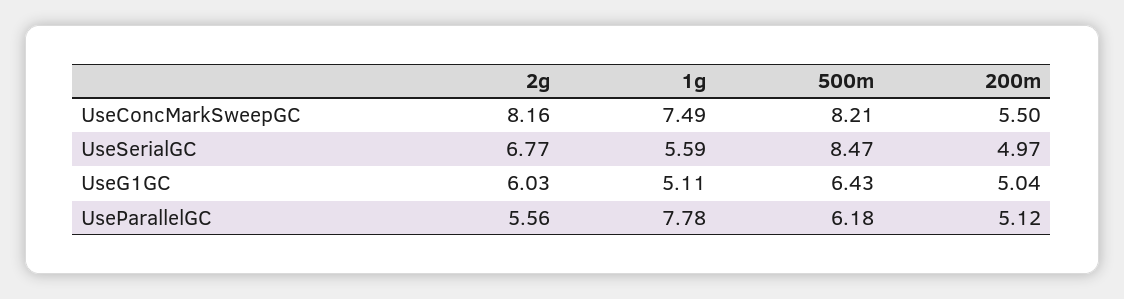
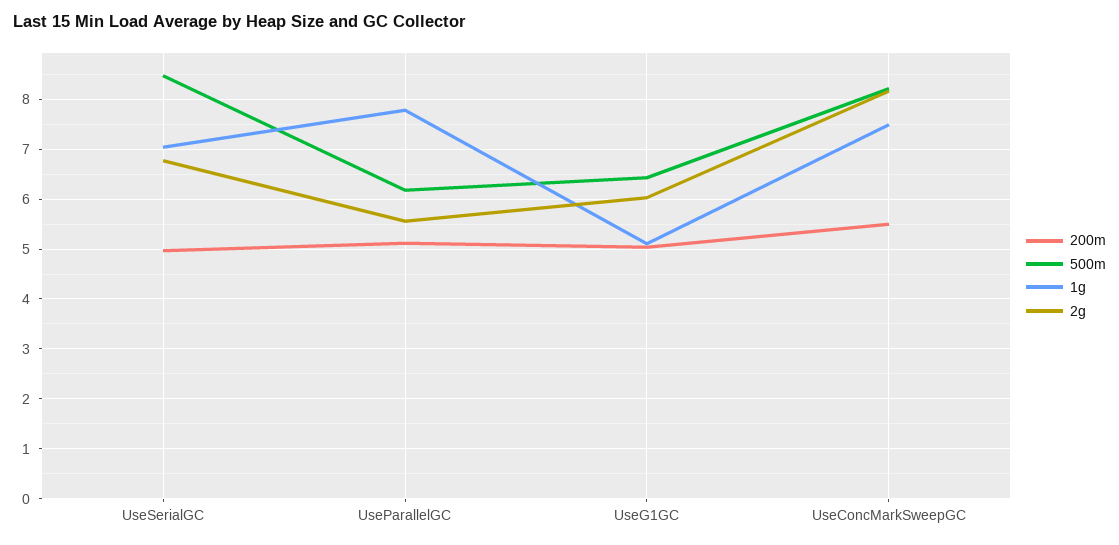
  {
    "2g": {
      "UseConcMarkSweepGC": 8.16,
      "UseSerialGC": 6.77,
      "UseG1GC": 6.03,
      "UseParallelGC": 5.56
    },
    "1g": {
      "UseConcMarkSweepGC": 7.49,
-     "UseSerialGC": 5.59,
+     "UseSerialGC": 7,
      "UseG1GC": 5.11,
      "UseParallelGC": 7.78
    },
    "500m": {
      "UseConcMarkSweepGC": 8.21,
      "UseSerialGC": 8.47,
      "UseG1GC": 6.43,
      "UseParallelGC": 6.18
    },
    "200m": {
      "UseConcMarkSweepGC": 5.5,
      "UseSerialGC": 4.97,
      "UseG1GC": 5.04,
      "UseParallelGC": 5.12
    }
  }

